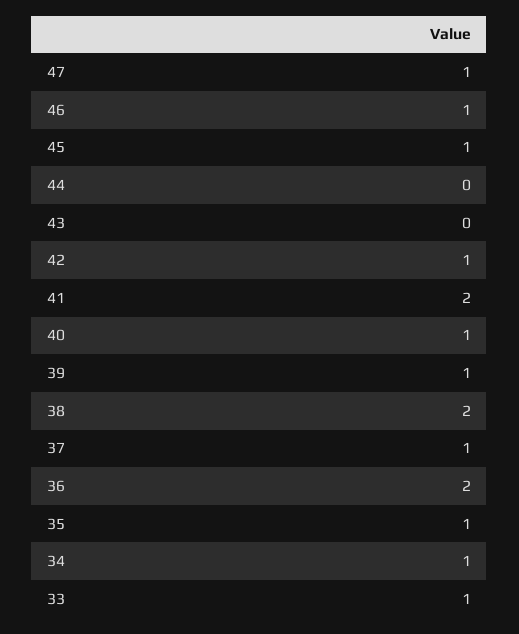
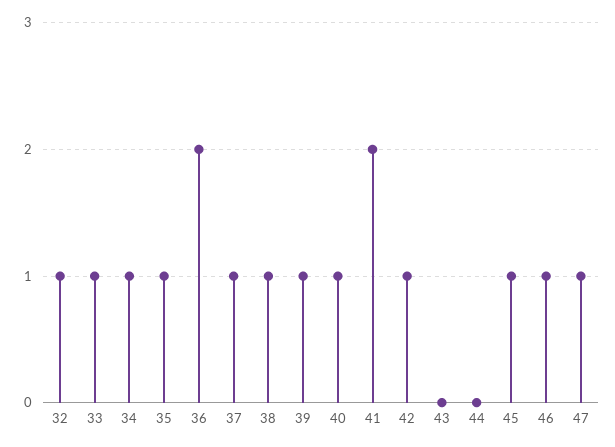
  {
    "47": 1,
    "46": 1,
    "45": 1,
    "44": 0,
    "43": 0,
    "42": 1,
    "41": 2,
    "40": 1,
    "39": 1,
-   "38": 2,
+   "38": 1,
    "37": 1,
    "36": 2,
    "35": 1,
    "34": 1,
-   "33": 1
+   "33": 1,
+   "32": 1
  }

